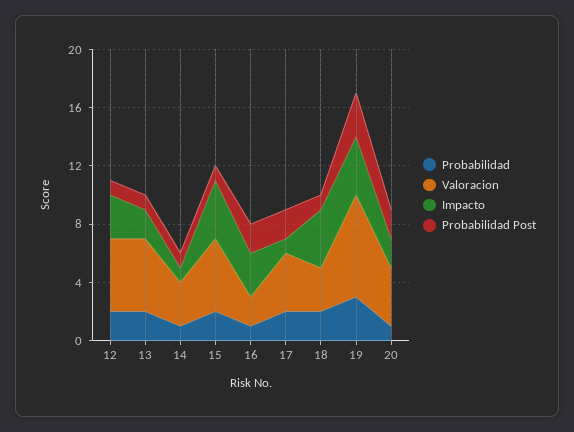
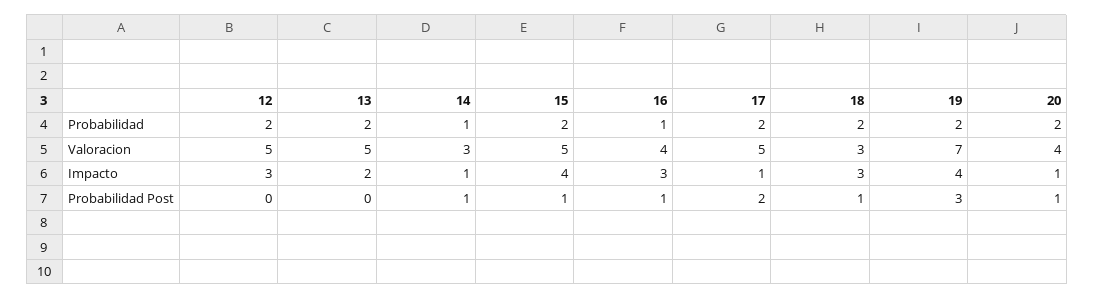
  {
    "Probabilidad": {
      "12": 2,
      "13": 2,
      "14": 1,
      "15": 2,
      "16": 1,
      "17": 2,
      "18": 2,
-     "19": 3,
+     "19": 2,
-     "20": 1
+     "20": 2
    },
    "Valoracion": {
      "12": 5,
      "13": 5,
      "14": 3,
      "15": 5,
-     "16": 2,
+     "16": 4,
-     "17": 4,
+     "17": 5,
      "18": 3,
      "19": 7,
      "20": 4
    },
    "Impacto": {
      "12": 3,
      "13": 2,
      "14": 1,
      "15": 4,
      "16": 3,
      "17": 1,
-     "18": 4,
+     "18": 3,
      "19": 4,
-     "20": 2
+     "20": 1
    },
    "Probabilidad Post": {
-     "12": 1,
+     "12": 0,
-     "13": 1,
+     "13": 0,
      "14": 1,
      "15": 1,
-     "16": 2,
+     "16": 1,
      "17": 2,
      "18": 1,
      "19": 3,
-     "20": 2
+     "20": 1
    }
  }

